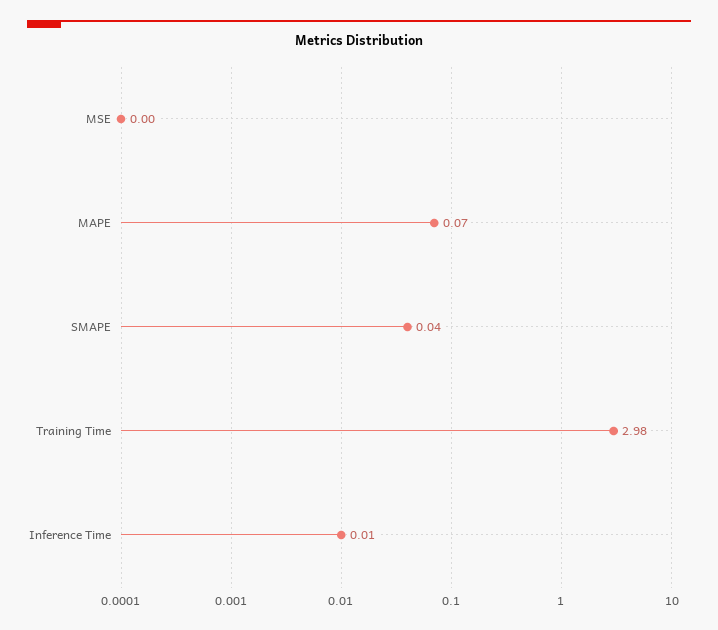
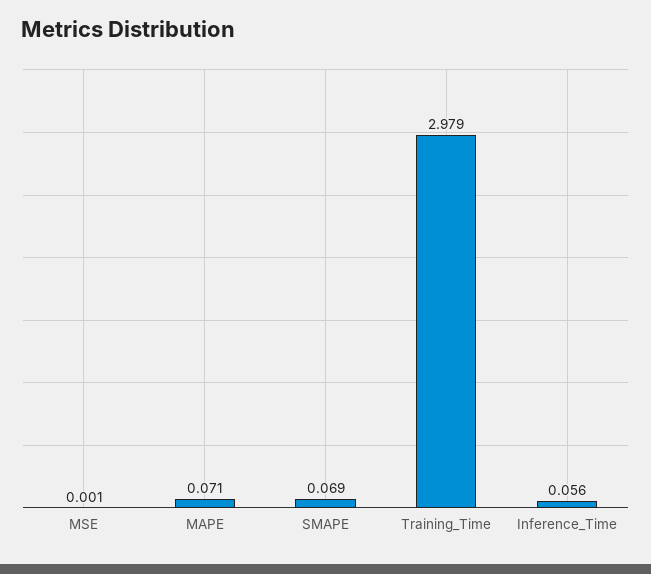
  {
    "MSE": 0.001,
    "MAPE": 0.071,
-   "SMAPE": 0.04,
+   "SMAPE": 0.069,
    "Training Time": 2.979,
-   "Inference Time": 0.01
+   "Inference Time": 0.056
  }

